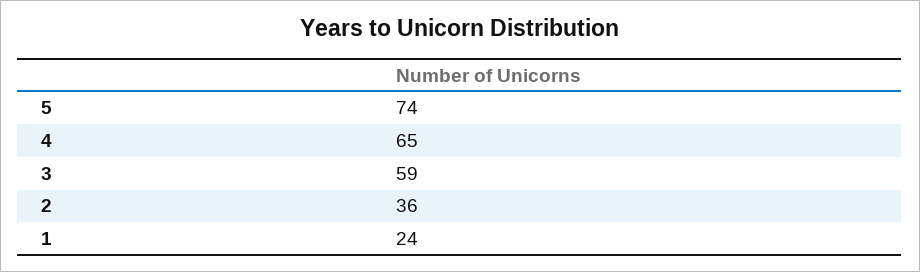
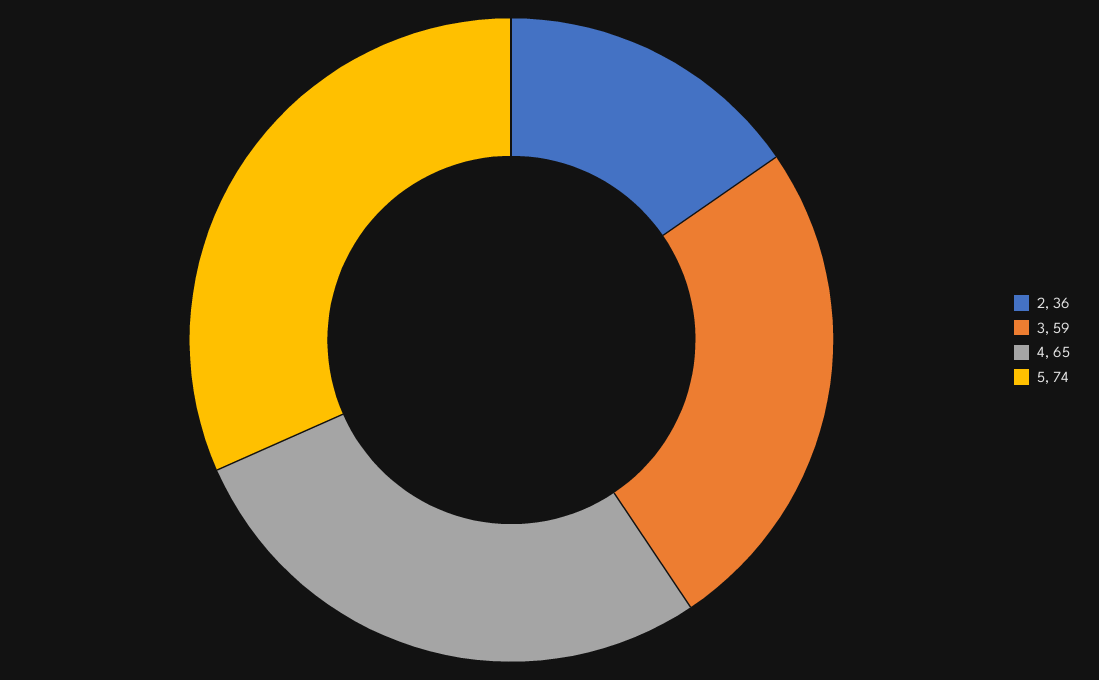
  {
    "5": 74,
    "4": 65,
    "3": 59,
-   "2": 36,
+   "2": 36
-   "1": 24
  }

